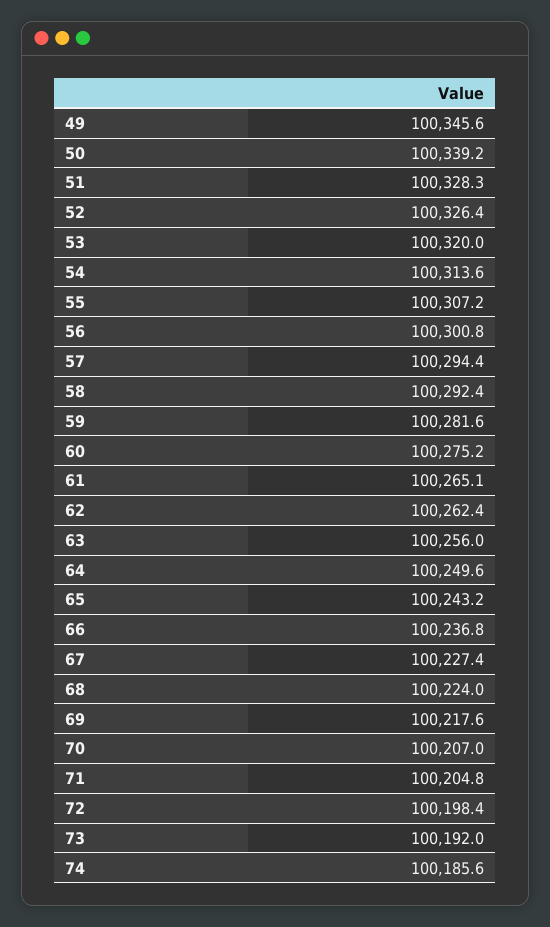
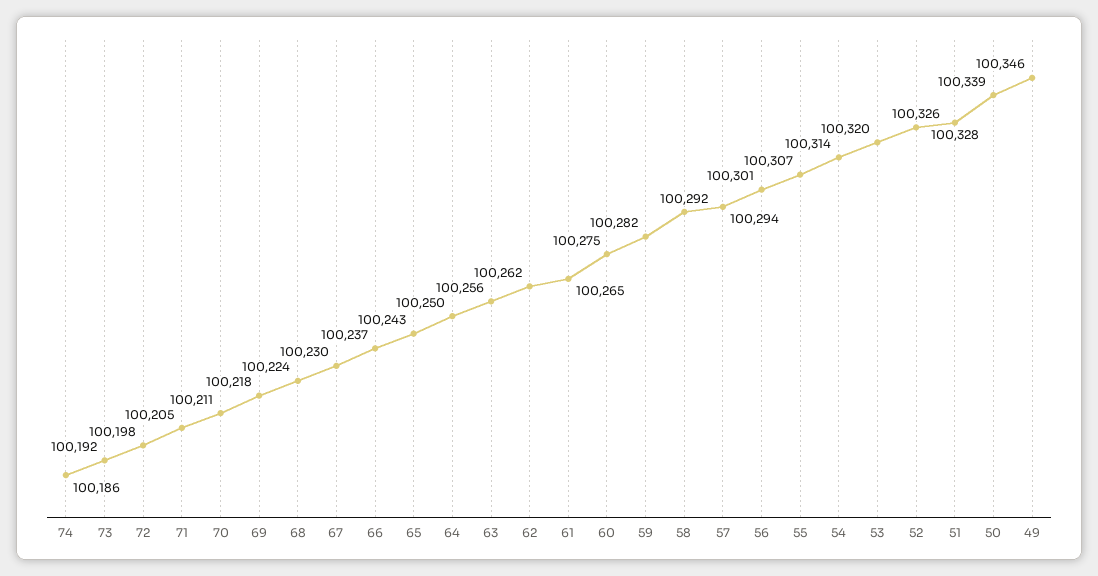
  {
    "49": 100345.6,
    "50": 100339.2,
    "51": 100328.3,
    "52": 100326.4,
    "53": 100320,
    "54": 100313.6,
    "55": 100307.2,
    "56": 100300.8,
    "57": 100294.4,
    "58": 100292.4,
    "59": 100281.6,
    "60": 100275.2,
    "61": 100265.1,
    "62": 100262.4,
    "63": 100256,
    "64": 100249.6,
    "65": 100243.2,
    "66": 100236.8,
-   "67": 100227.4,
+   "67": 100230,
    "68": 100224,
    "69": 100217.6,
-   "70": 100207,
+   "70": 100211,
    "71": 100204.8,
    "72": 100198.4,
    "73": 100192,
    "74": 100185.6
  }

